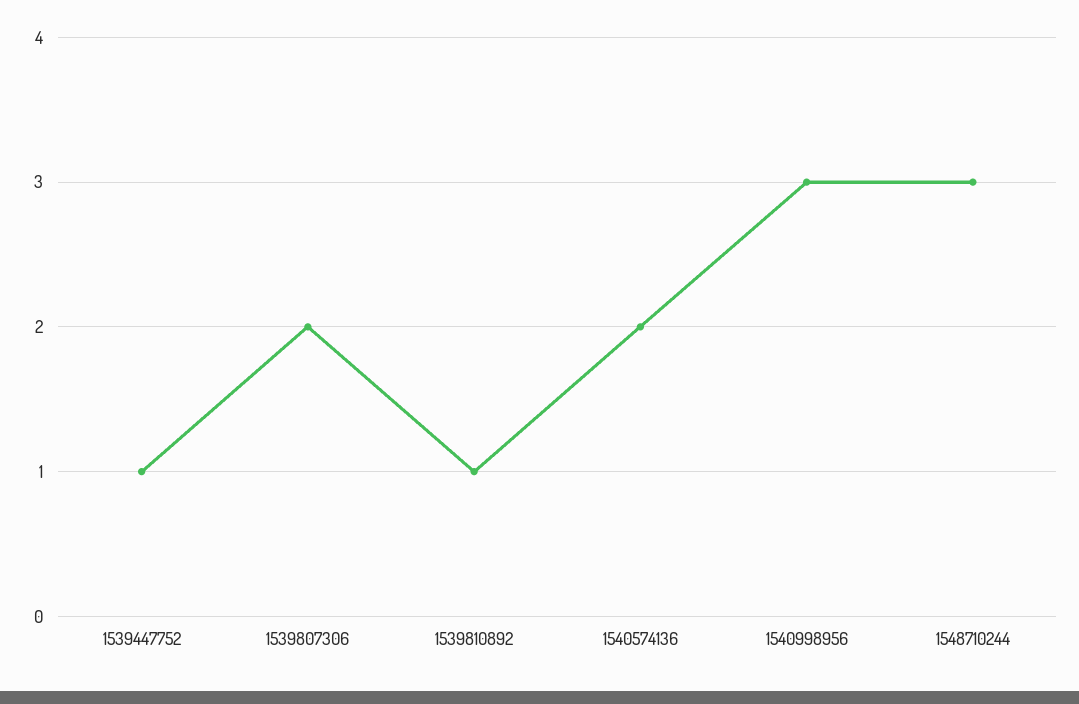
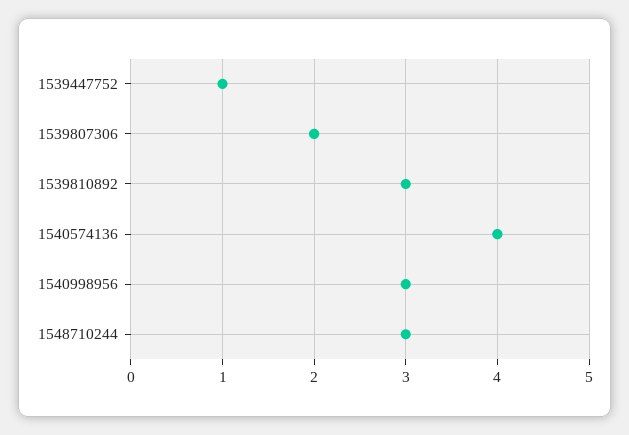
  {
    "1539447752": 1,
    "1539807306": 2,
-   "1539810892": 1,
+   "1539810892": 3,
-   "1540574136": 2,
+   "1540574136": 4,
    "1540998956": 3,
    "1548710244": 3
  }

